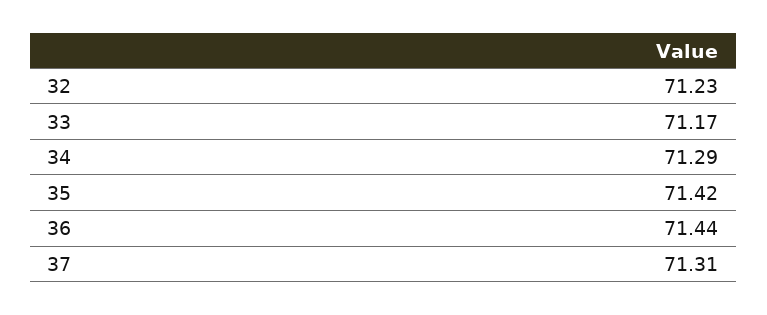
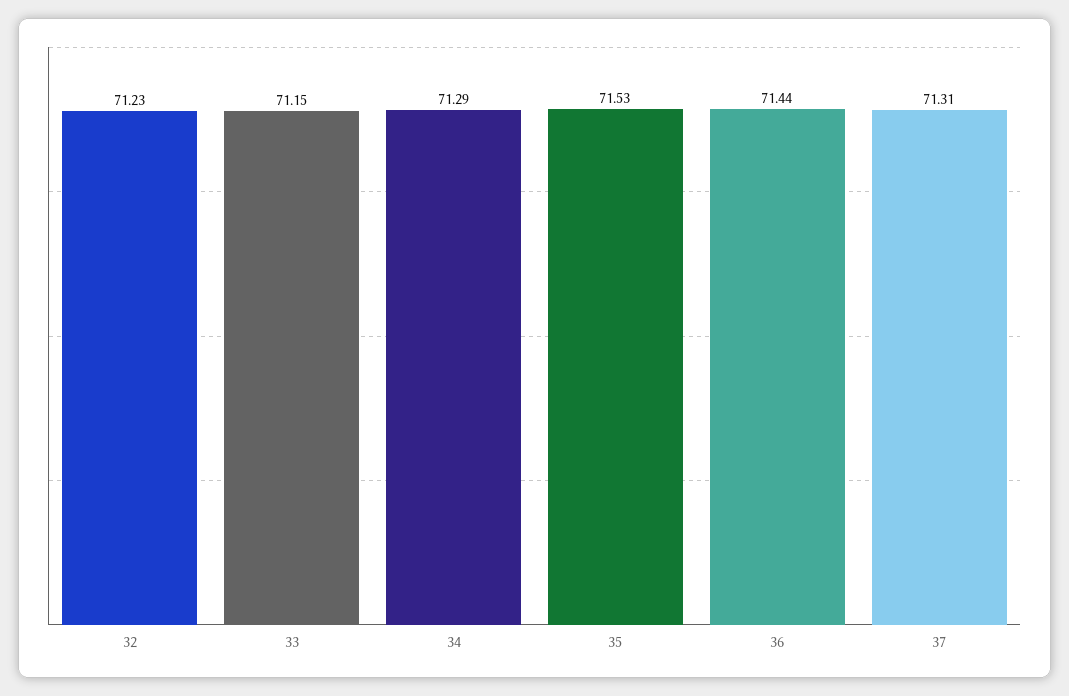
  {
    "32": 71.23,
-   "33": 71.17,
+   "33": 71.15,
    "34": 71.29,
-   "35": 71.42,
+   "35": 71.53,
    "36": 71.44,
    "37": 71.31
  }

